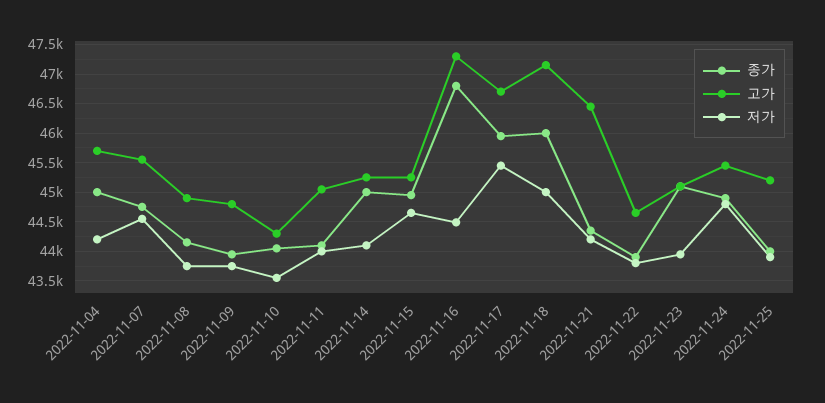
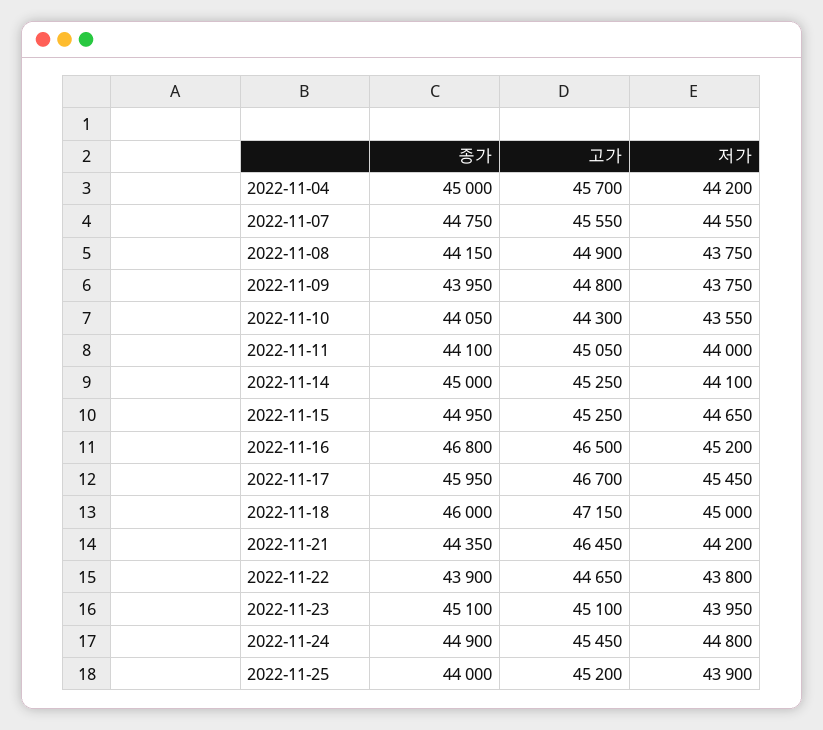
  {
    "종가": {
      "2022-11-04": 45000,
      "2022-11-07": 44750,
      "2022-11-08": 44150,
      "2022-11-09": 43950,
      "2022-11-10": 44050,
      "2022-11-11": 44100,
      "2022-11-14": 45000,
      "2022-11-15": 44950,
      "2022-11-16": 46800,
      "2022-11-17": 45950,
      "2022-11-18": 46000,
      "2022-11-21": 44350,
      "2022-11-22": 43900,
      "2022-11-23": 45100,
      "2022-11-24": 44900,
      "2022-11-25": 44000
    },
    "고가": {
      "2022-11-04": 45700,
      "2022-11-07": 45550,
      "2022-11-08": 44900,
      "2022-11-09": 44800,
      "2022-11-10": 44300,
      "2022-11-11": 45050,
      "2022-11-14": 45250,
      "2022-11-15": 45250,
-     "2022-11-16": 47250,
+     "2022-11-16": 46500,
      "2022-11-17": 46700,
      "2022-11-18": 47150,
      "2022-11-21": 46450,
      "2022-11-22": 44650,
      "2022-11-23": 45100,
      "2022-11-24": 45450,
      "2022-11-25": 45200
    },
    "저가": {
      "2022-11-04": 44200,
      "2022-11-07": 44550,
      "2022-11-08": 43750,
      "2022-11-09": 43750,
      "2022-11-10": 43550,
      "2022-11-11": 44000,
      "2022-11-14": 44100,
      "2022-11-15": 44650,
-     "2022-11-16": 44500,
+     "2022-11-16": 45200,
      "2022-11-17": 45450,
      "2022-11-18": 45000,
      "2022-11-21": 44200,
      "2022-11-22": 43800,
      "2022-11-23": 43950,
      "2022-11-24": 44800,
      "2022-11-25": 43900
    }
  }

